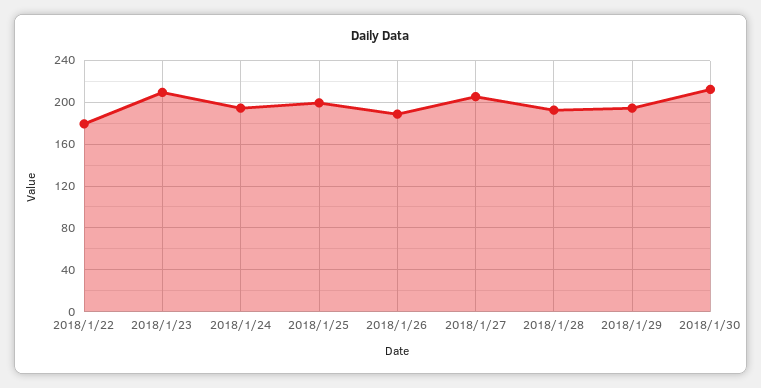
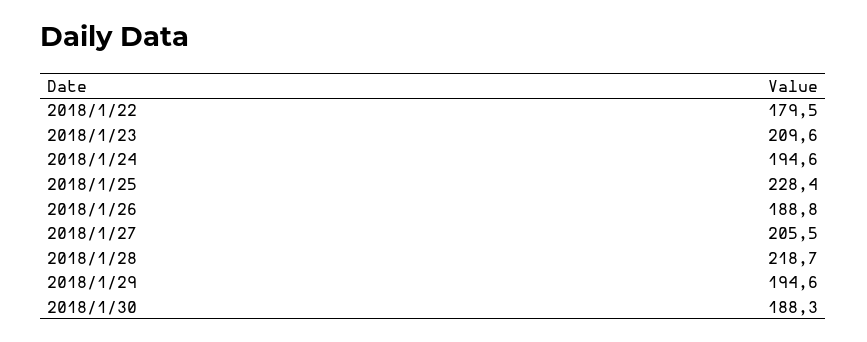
  {
    "2018/1/22": 179.5,
    "2018/1/23": 209.6,
    "2018/1/24": 194.6,
-   "2018/1/25": 200,
+   "2018/1/25": 228.4,
    "2018/1/26": 188.8,
    "2018/1/27": 205.5,
-   "2018/1/28": 190,
+   "2018/1/28": 218.7,
    "2018/1/29": 194.6,
-   "2018/1/30": 210
+   "2018/1/30": 188.3
  }

